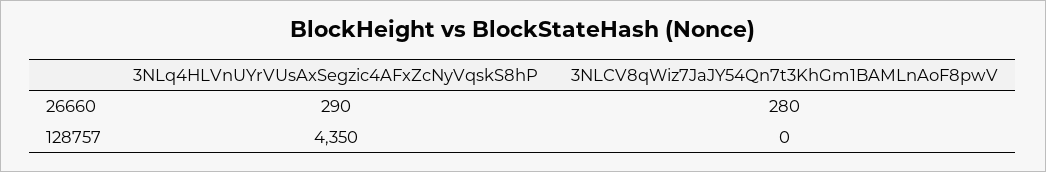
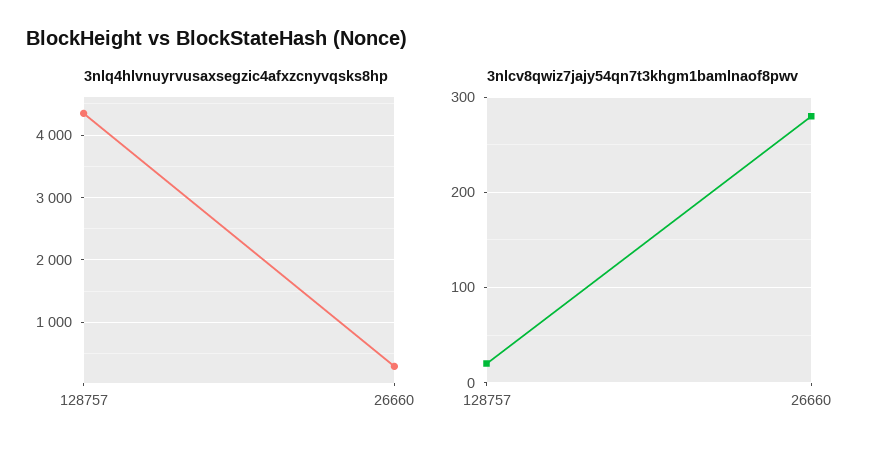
  {
    "3NLq4HLVnUYrVUsAxSegzic4AFxZcNyVqskS8hP": {
      "26660": 290,
      "128757": 4350
    },
    "3NLCV8qWiz7JaJY54Qn7t3KhGm1BAMLnAoF8pwV": {
      "26660": 280,
-     "128757": 0
+     "128757": 20
    }
  }

